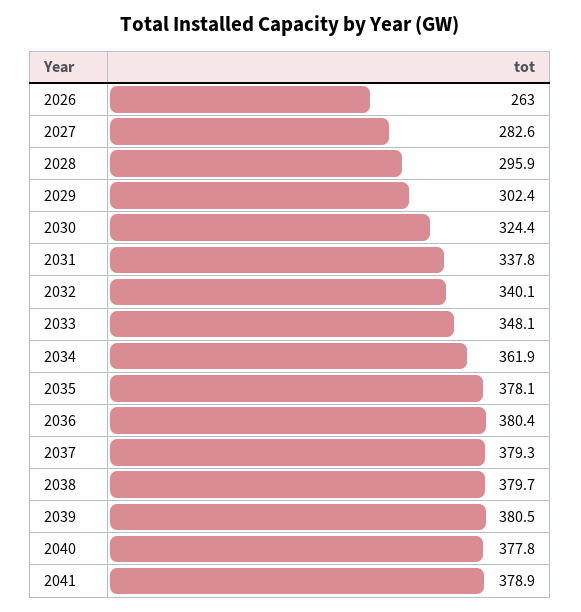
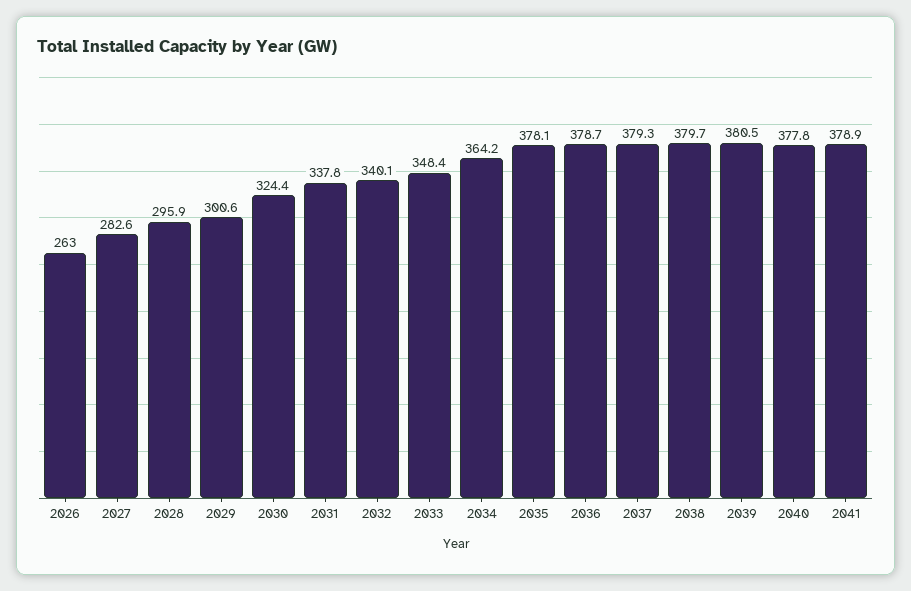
  {
    "2026": 263,
    "2027": 282.6,
    "2028": 295.9,
-   "2029": 302.4,
+   "2029": 300.6,
    "2030": 324.4,
    "2031": 337.8,
    "2032": 340.1,
-   "2033": 348.1,
+   "2033": 348.4,
-   "2034": 361.9,
+   "2034": 364.2,
    "2035": 378.1,
-   "2036": 380.4,
+   "2036": 378.7,
    "2037": 379.3,
    "2038": 379.7,
    "2039": 380.5,
    "2040": 377.8,
    "2041": 378.9
  }

